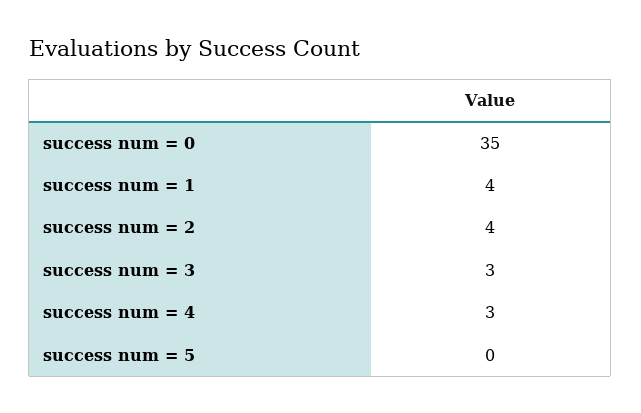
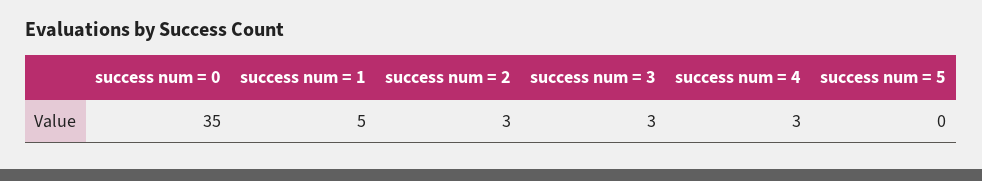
  {
    "success num = 0": 35,
-   "success num = 1": 4,
+   "success num = 1": 5,
-   "success num = 2": 4,
+   "success num = 2": 3,
    "success num = 3": 3,
    "success num = 4": 3,
    "success num = 5": 0
  }

